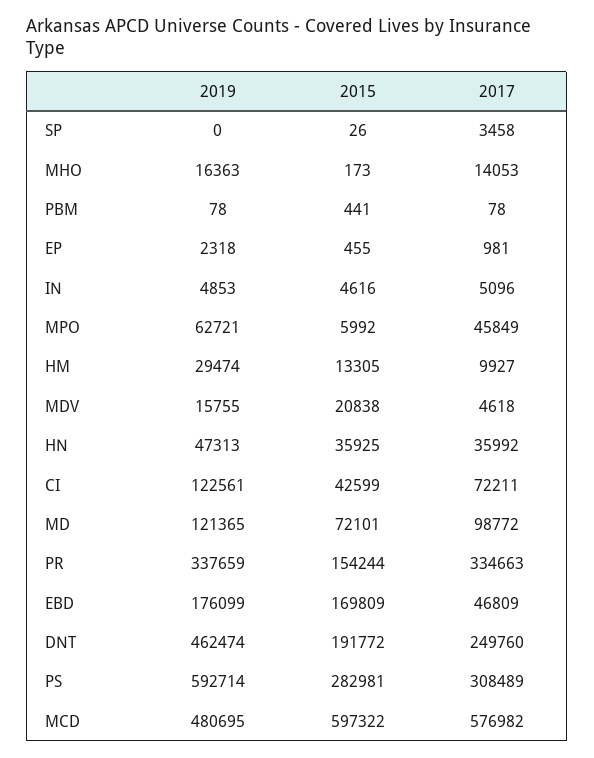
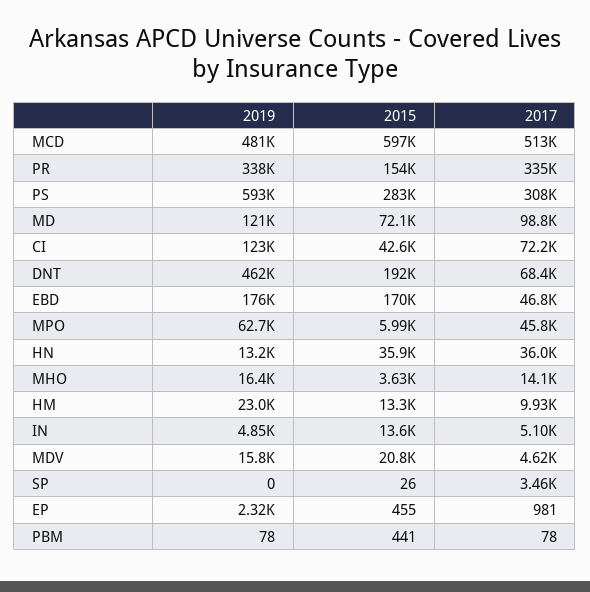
  {
    "2019": {
      "SP": 0,
      "MHO": 16363,
      "PBM": 78,
      "EP": 2318,
      "IN": 4853,
      "MPO": 62721,
-     "HM": 29474,
+     "HM": 23000,
      "MDV": 15755,
-     "HN": 47313,
+     "HN": 13200,
      "CI": 122561,
      "MD": 121365,
      "PR": 337659,
      "EBD": 176099,
      "DNT": 462474,
      "PS": 592714,
      "MCD": 480695
    },
    "2015": {
      "SP": 26,
-     "MHO": 173,
+     "MHO": 3630,
      "PBM": 441,
      "EP": 455,
-     "IN": 4616,
+     "IN": 13600,
      "MPO": 5992,
      "HM": 13305,
      "MDV": 20838,
      "HN": 35925,
      "CI": 42599,
      "MD": 72101,
      "PR": 154244,
      "EBD": 169809,
      "DNT": 191772,
      "PS": 282981,
      "MCD": 597322
    },
    "2017": {
      "SP": 3458,
      "MHO": 14053,
      "PBM": 78,
      "EP": 981,
      "IN": 5096,
      "MPO": 45849,
      "HM": 9927,
      "MDV": 4618,
      "HN": 35992,
      "CI": 72211,
      "MD": 98772,
      "PR": 334663,
      "EBD": 46809,
-     "DNT": 249760,
+     "DNT": 68400,
      "PS": 308489,
-     "MCD": 576982
+     "MCD": 513000
    }
  }

